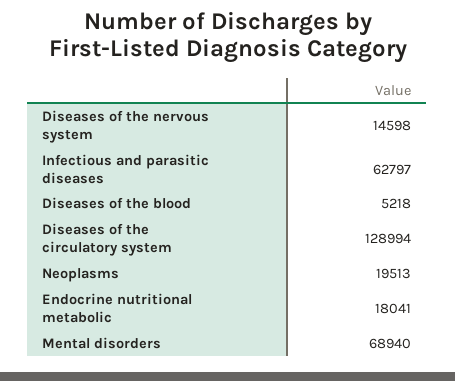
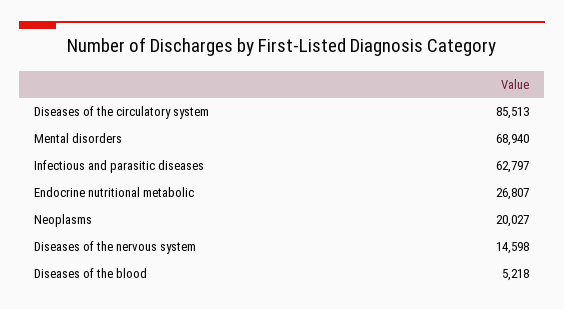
  {
    "Diseases of the nervous system": 14598,
    "Infectious and parasitic diseases": 62797,
    "Diseases of the blood": 5218,
-   "Diseases of the circulatory system": 128994,
+   "Diseases of the circulatory system": 85513,
-   "Neoplasms": 19513,
+   "Neoplasms": 20027,
-   "Endocrine nutritional metabolic": 18041,
+   "Endocrine nutritional metabolic": 26807,
    "Mental disorders": 68940
  }

